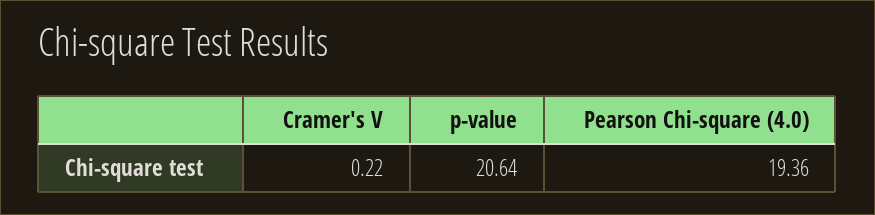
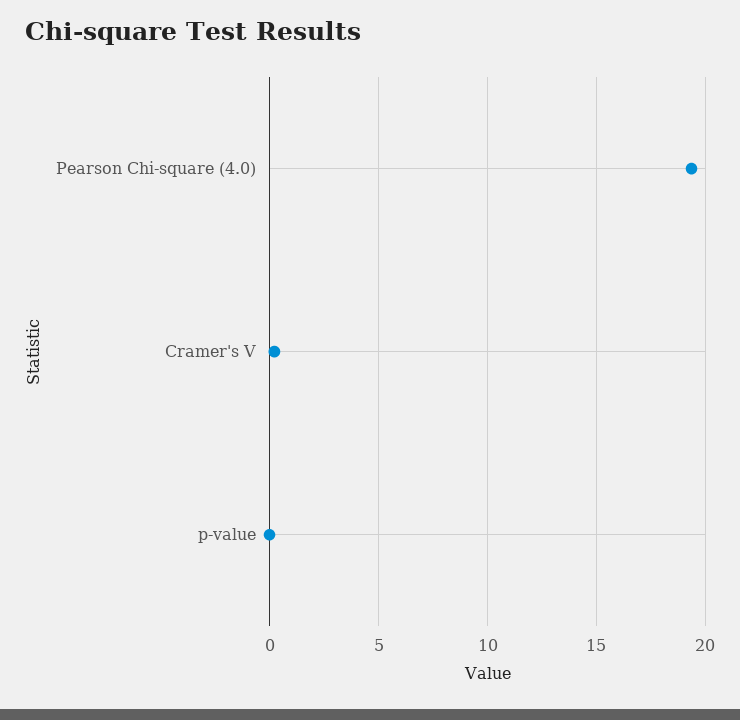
  {
    "Cramer's V": 0.22,
-   "p-value": 20.64,
+   "p-value": 0,
    "Pearson Chi-square (4.0)": 19.36
  }

